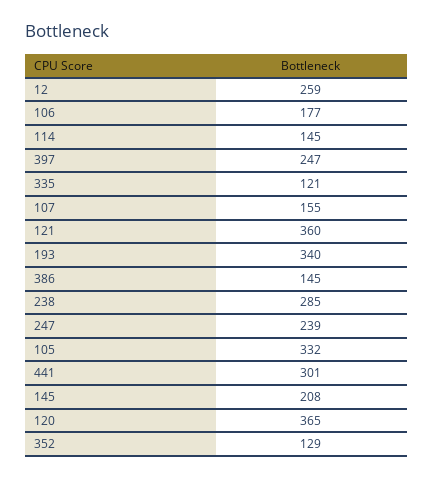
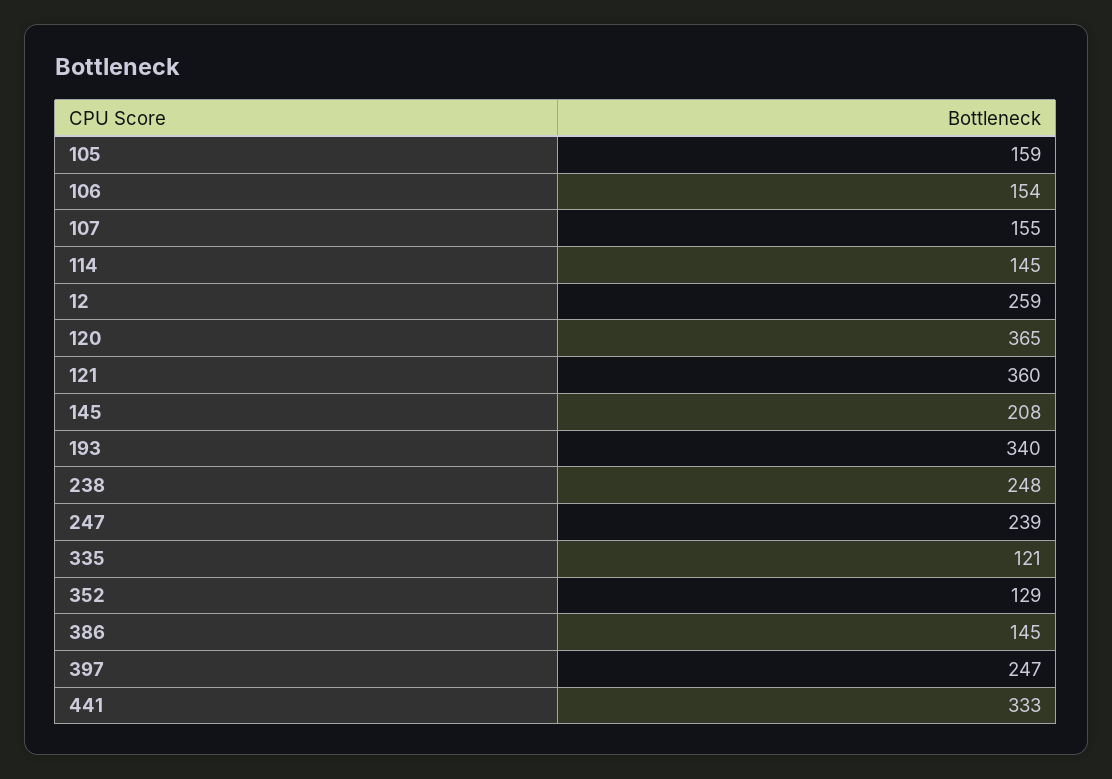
  {
    "12": 259,
-   "106": 177,
+   "106": 154,
    "114": 145,
    "397": 247,
    "335": 121,
    "107": 155,
    "121": 360,
    "193": 340,
    "386": 145,
-   "238": 285,
+   "238": 248,
    "247": 239,
-   "105": 332,
+   "105": 159,
-   "441": 301,
+   "441": 333,
    "145": 208,
    "120": 365,
    "352": 129
  }

